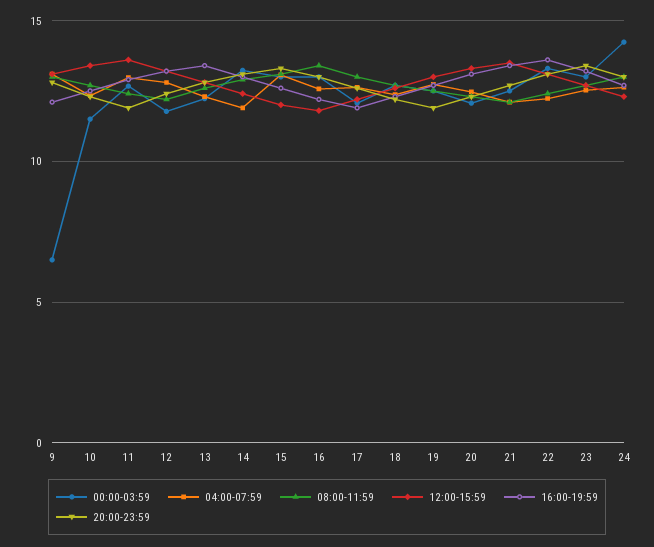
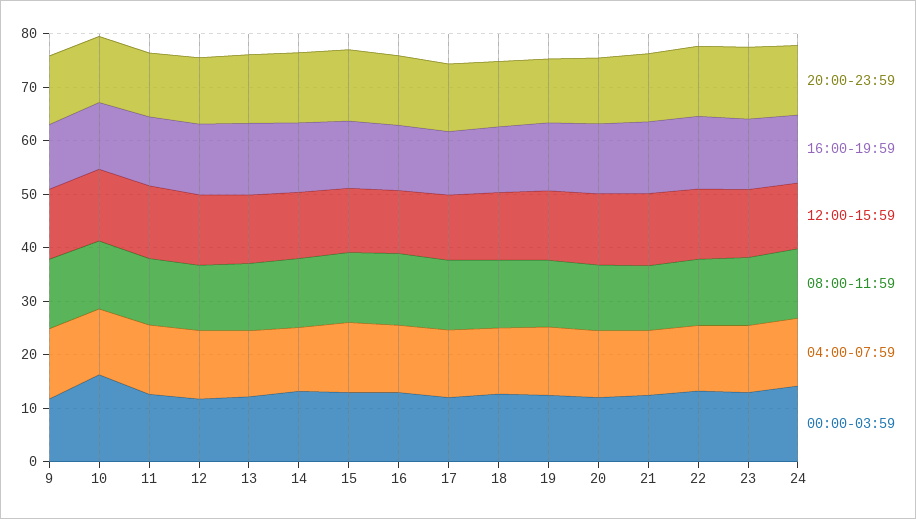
  {
    "00:00-03:59": {
-     "9": 6.5,
+     "9": 12,
-     "10": 11.5,
+     "10": 16,
      "11": 12.5,
      "12": 12,
      "13": 12,
      "14": 13,
      "15": 13,
      "16": 13,
      "17": 12,
      "18": 12.5,
      "19": 12.5,
      "20": 12,
      "21": 12.5,
      "22": 13.5,
      "23": 13,
      "24": 14
    },
    "04:00-07:59": {
      "9": 13,
      "10": 12.5,
      "11": 13,
      "12": 13,
      "13": 12.5,
      "14": 12,
      "15": 13,
      "16": 12.5,
      "17": 12.5,
      "18": 12.5,
      "19": 12.5,
      "20": 12.5,
      "21": 12,
      "22": 12,
      "23": 12.5,
      "24": 12.5
    },
    "08:00-11:59": {
      "9": 13,
      "10": 12.5,
      "11": 12.5,
      "12": 12,
      "13": 12.5,
      "14": 13,
      "15": 13,
      "16": 13.5,
      "17": 13,
      "18": 12.5,
      "19": 12.5,
      "20": 12.5,
      "21": 12,
      "22": 12.5,
      "23": 12.5,
      "24": 13
    },
    "12:00-15:59": {
      "9": 13,
      "10": 13.5,
      "11": 13.5,
      "12": 13,
      "13": 13,
      "14": 12.5,
      "15": 12,
      "16": 12,
      "17": 12,
      "18": 12.5,
      "19": 13,
      "20": 13.5,
      "21": 13.5,
      "22": 13,
      "23": 12.5,
      "24": 12.5
    },
    "16:00-19:59": {
      "9": 12,
      "10": 12.5,
      "11": 13,
      "12": 13,
      "13": 13.5,
      "14": 13,
      "15": 12.5,
      "16": 12,
      "17": 12,
      "18": 12.5,
      "19": 12.5,
      "20": 13,
      "21": 13.5,
      "22": 13.5,
      "23": 13,
      "24": 12.5
    },
    "20:00-23:59": {
      "9": 13,
      "10": 12.5,
      "11": 12,
      "12": 12.5,
      "13": 13,
      "14": 13,
      "15": 13.5,
      "16": 13,
      "17": 12.5,
      "18": 12,
      "19": 12,
      "20": 12.5,
      "21": 12.5,
      "22": 13,
      "23": 13.5,
      "24": 13
    }
  }

